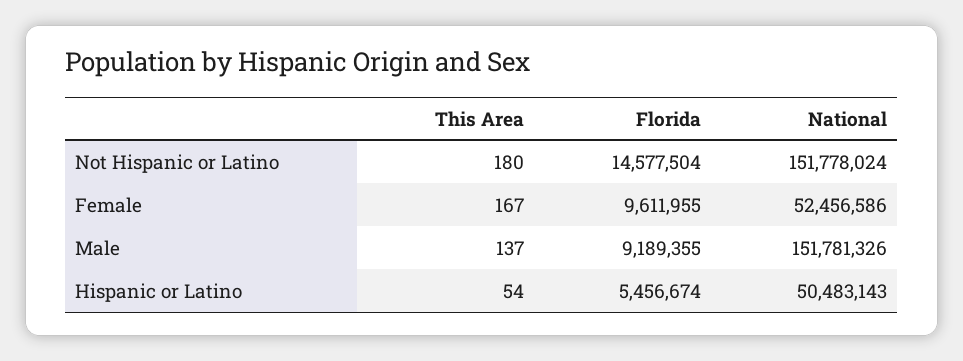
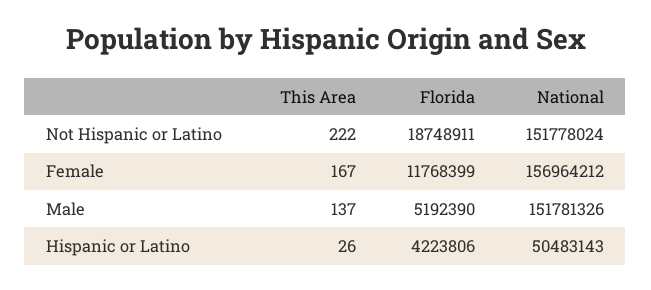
  {
    "This Area": {
-     "Not Hispanic or Latino": 180,
+     "Not Hispanic or Latino": 222,
      "Female": 167,
      "Male": 137,
-     "Hispanic or Latino": 54
+     "Hispanic or Latino": 26
    },
    "Florida": {
-     "Not Hispanic or Latino": 14577504,
+     "Not Hispanic or Latino": 18748911,
-     "Female": 9611955,
+     "Female": 11768399,
-     "Male": 9189355,
+     "Male": 5192390,
-     "Hispanic or Latino": 5456674
+     "Hispanic or Latino": 4223806
    },
    "National": {
      "Not Hispanic or Latino": 151778024,
-     "Female": 52456586,
+     "Female": 156964212,
      "Male": 151781326,
      "Hispanic or Latino": 50483143
    }
  }

